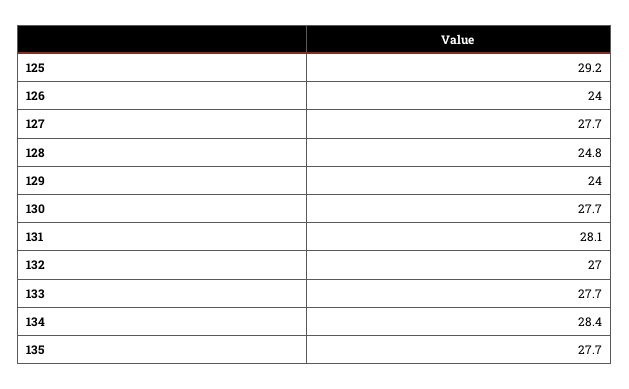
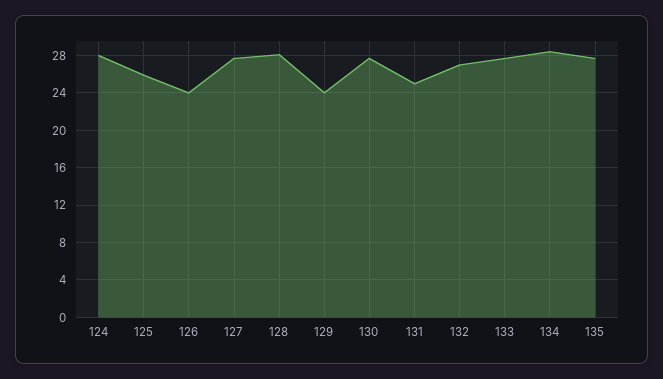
  {
-   "125": 29.2,
+   "125": 26,
    "126": 24,
    "127": 27.7,
-   "128": 24.8,
+   "128": 28,
    "129": 24,
    "130": 27.7,
-   "131": 28.1,
+   "131": 25,
    "132": 27,
    "133": 27.7,
    "134": 28.4,
-   "135": 27.7
+   "135": 27.7,
+   "124": 28
  }

